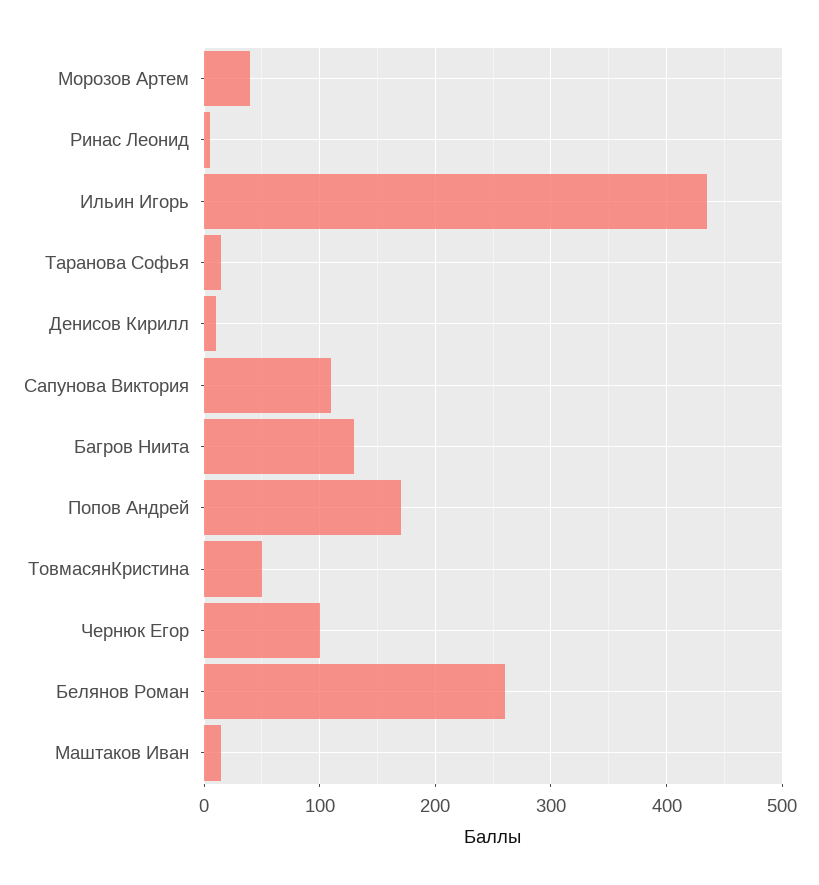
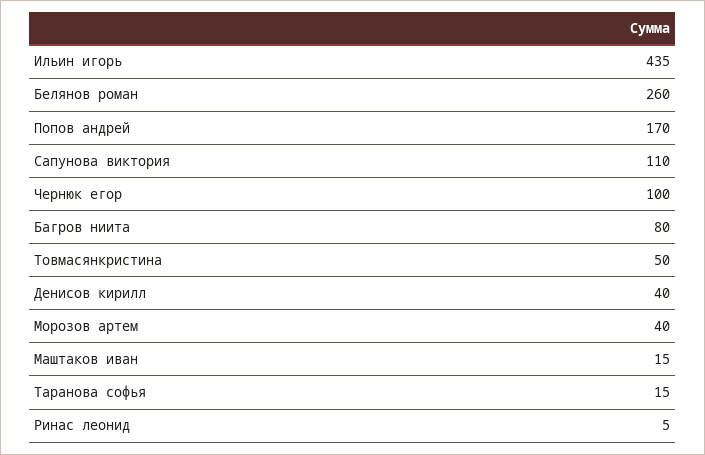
  {
    "Морозов Артем": 40,
    "Ринас Леонид": 5,
    "Ильин Игорь": 435,
    "Таранова Софья": 15,
-   "Денисов Кирилл": 10,
+   "Денисов Кирилл": 40,
    "Сапунова Виктория": 110,
-   "Багров Ниита": 130,
+   "Багров Ниита": 80,
    "Попов Андрей": 170,
    "ТовмасянКристина": 50,
    "Чернюк Егор": 100,
    "Белянов Роман": 260,
    "Маштаков Иван": 15
  }

